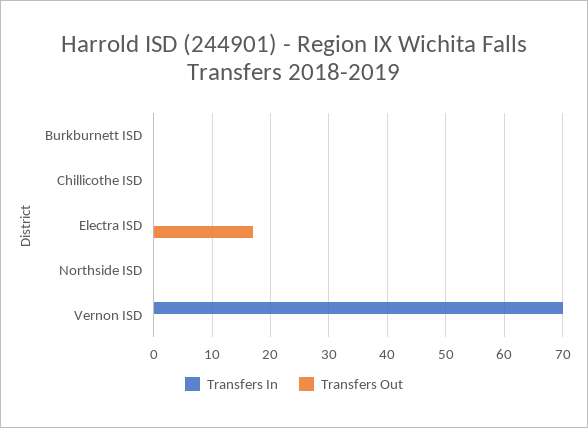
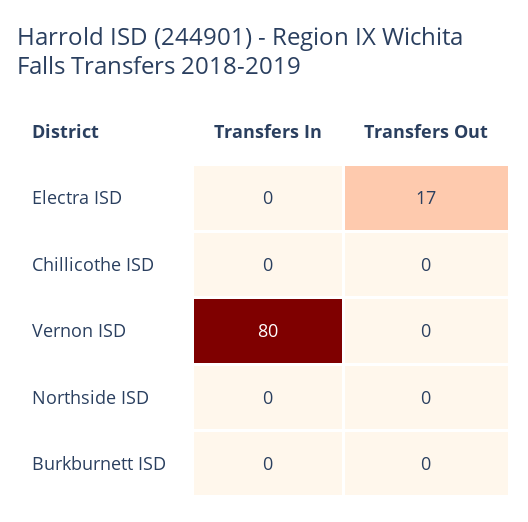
  {
    "Transfers In": {
      "Burkburnett ISD": 0,
      "Chillicothe ISD": 0,
      "Electra ISD": 0,
      "Northside ISD": 0,
-     "Vernon ISD": 70
+     "Vernon ISD": 80
    },
    "Transfers Out": {
      "Burkburnett ISD": 0,
      "Chillicothe ISD": 0,
      "Electra ISD": 17,
      "Northside ISD": 0,
      "Vernon ISD": 0
    }
  }

